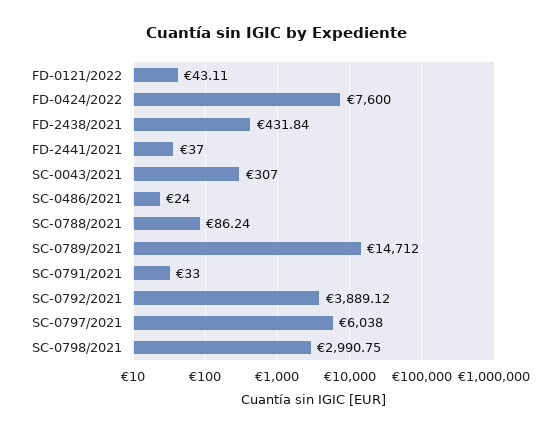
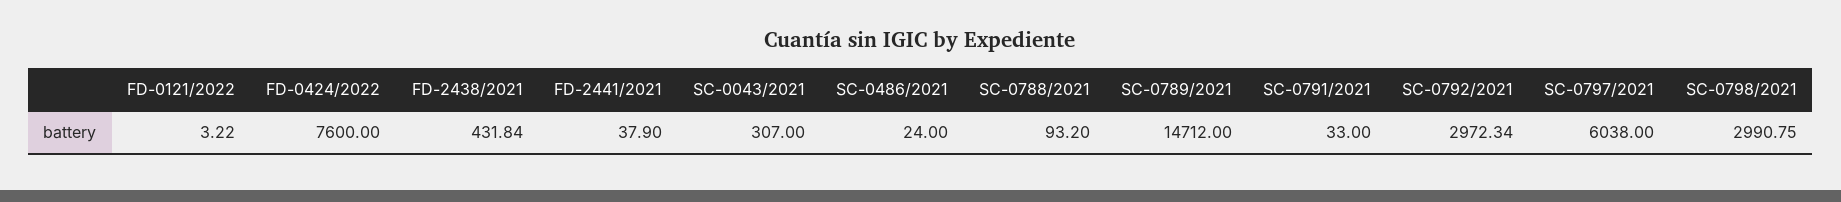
  {
-   "FD-0121/2022": 43.11,
+   "FD-0121/2022": 3.22,
    "FD-0424/2022": 7600,
    "FD-2438/2021": 431.84,
-   "FD-2441/2021": 37,
+   "FD-2441/2021": 37.9,
    "SC-0043/2021": 307,
    "SC-0486/2021": 24,
-   "SC-0788/2021": 86.24,
+   "SC-0788/2021": 93.2,
    "SC-0789/2021": 14712,
    "SC-0791/2021": 33,
-   "SC-0792/2021": 3889.12,
+   "SC-0792/2021": 2972.34,
    "SC-0797/2021": 6038,
    "SC-0798/2021": 2990.75
  }

